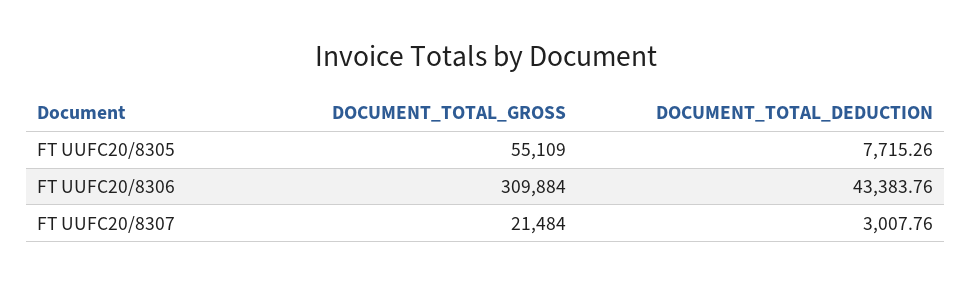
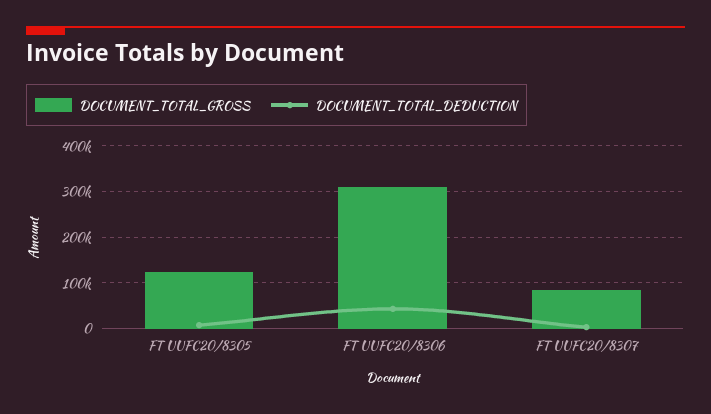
  {
    "DOCUMENT_TOTAL_GROSS": {
-     "FT UUFC20/8305": 55109,
+     "FT UUFC20/8305": 120000,
      "FT UUFC20/8306": 309884,
-     "FT UUFC20/8307": 21484
+     "FT UUFC20/8307": 80000
    },
    "DOCUMENT_TOTAL_DEDUCTION": {
      "FT UUFC20/8305": 7715.26,
      "FT UUFC20/8306": 43383.76,
      "FT UUFC20/8307": 3007.76
    }
  }

